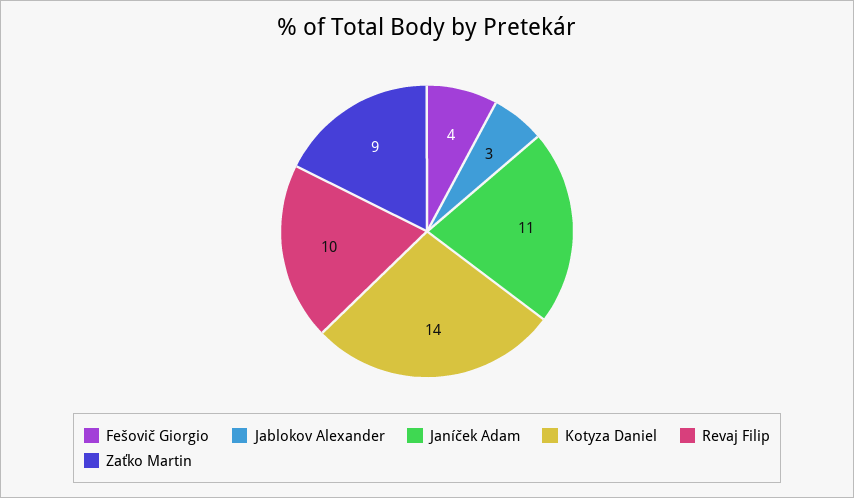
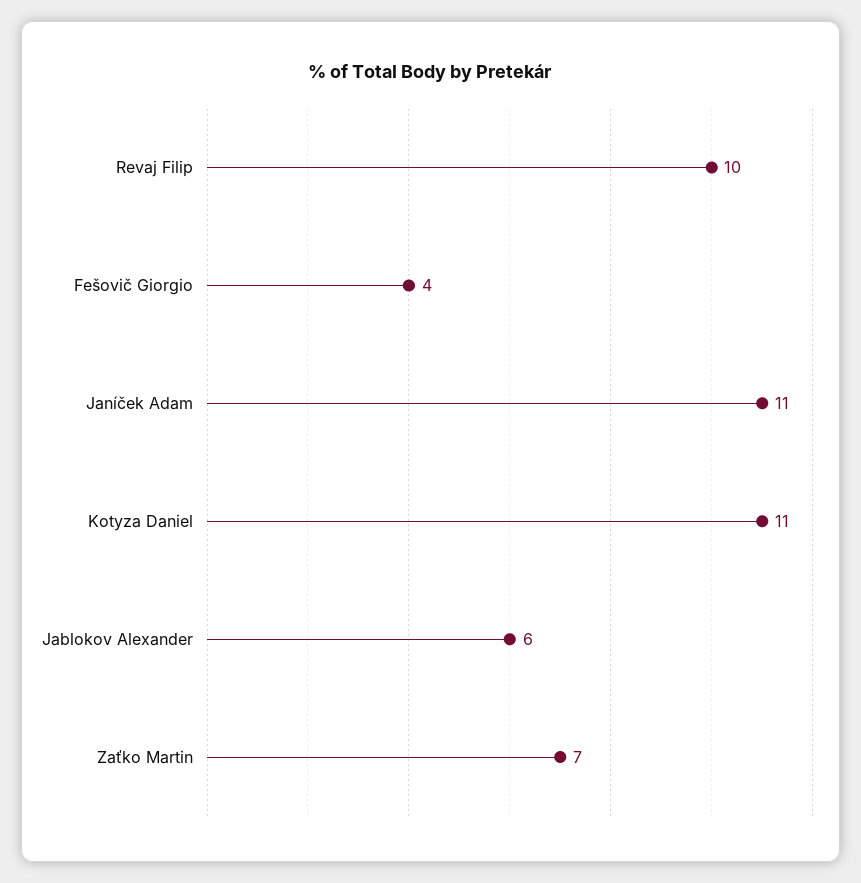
  {
    "Fešovič Giorgio": 4,
-   "Jablokov Alexander": 3,
+   "Jablokov Alexander": 6,
    "Janíček Adam": 11,
-   "Kotyza Daniel": 14,
+   "Kotyza Daniel": 11,
    "Revaj Filip": 10,
-   "Zaťko Martin": 9
+   "Zaťko Martin": 7
  }

